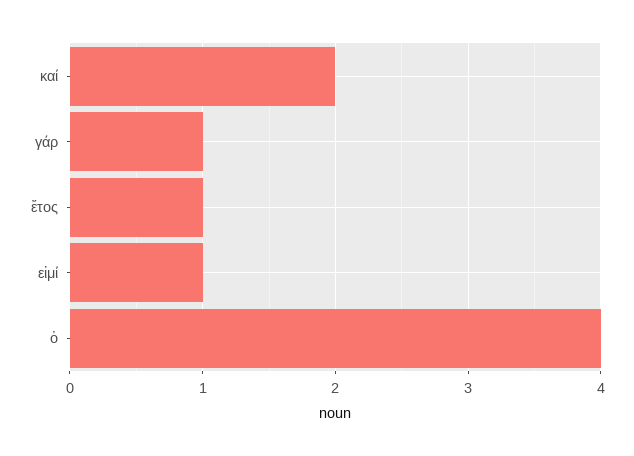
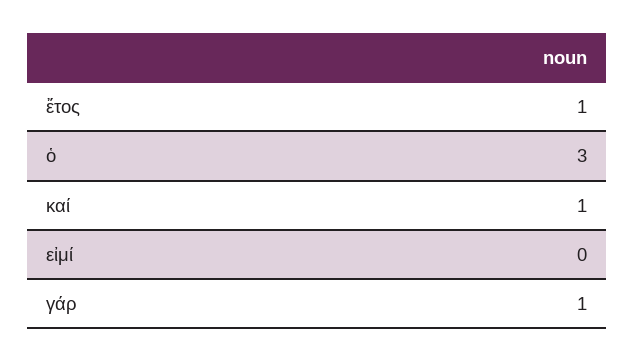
  {
-   "καί": 2,
+   "καί": 1,
    "γάρ": 1,
    "ἔτος": 1,
-   "εἰμί": 1,
+   "εἰμί": 0,
-   "ὁ": 4
+   "ὁ": 3
  }

